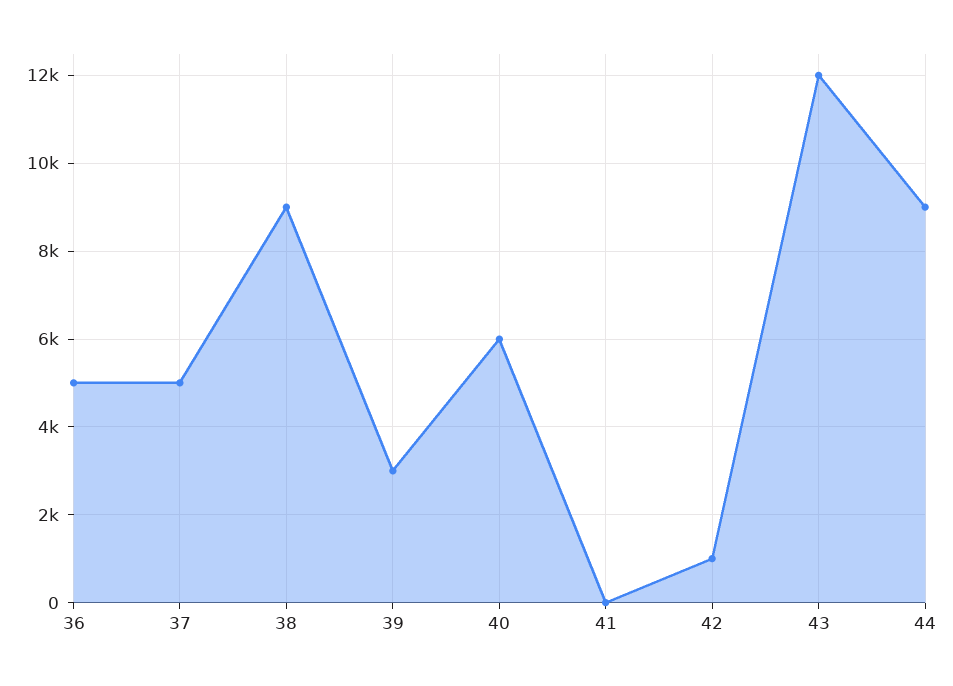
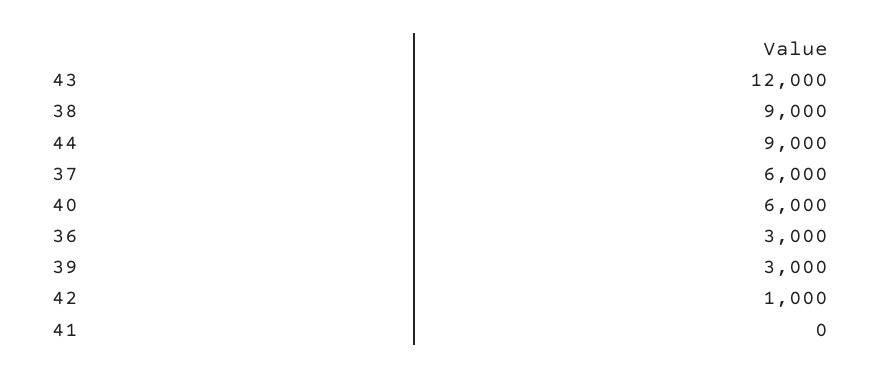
  {
-   "36": 5000,
+   "36": 3000,
-   "37": 5000,
+   "37": 6000,
    "38": 9000,
    "39": 3000,
    "40": 6000,
    "41": 0,
    "42": 1000,
    "43": 12000,
    "44": 9000
  }

